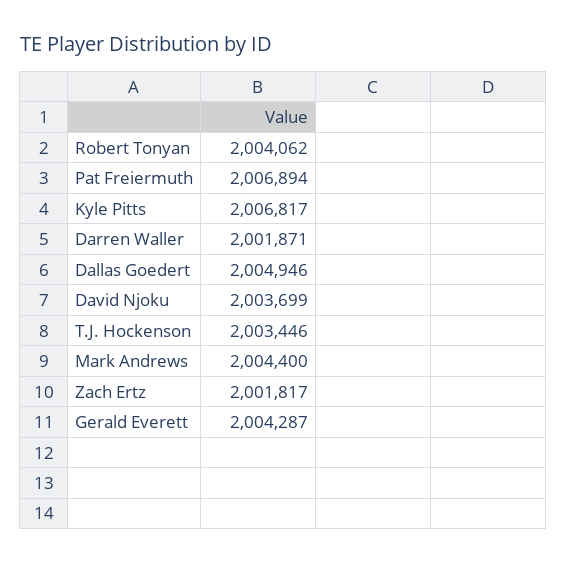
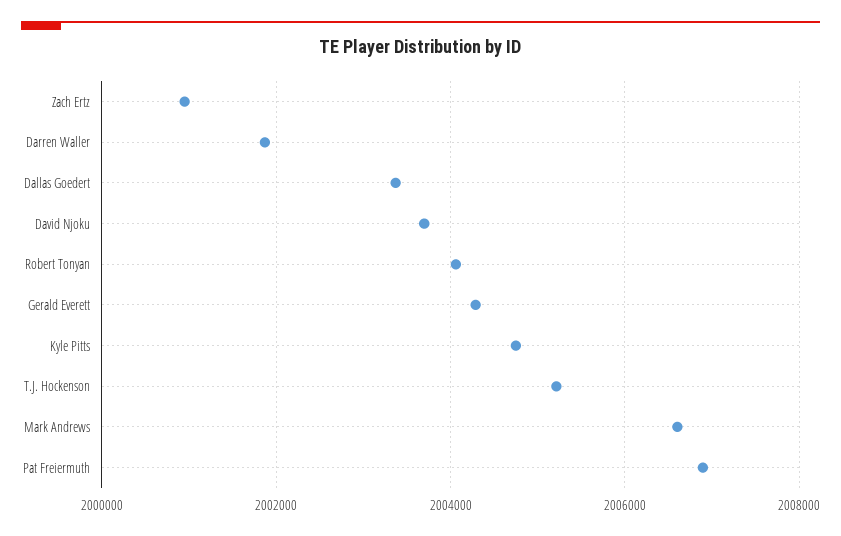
  {
    "Robert Tonyan": 2004062,
    "Pat Freiermuth": 2006894,
-   "Kyle Pitts": 2006817,
+   "Kyle Pitts": 2004800,
    "Darren Waller": 2001871,
-   "Dallas Goedert": 2004946,
+   "Dallas Goedert": 2003400,
    "David Njoku": 2003699,
-   "T.J. Hockenson": 2003446,
+   "T.J. Hockenson": 2005200,
-   "Mark Andrews": 2004400,
+   "Mark Andrews": 2006600,
-   "Zach Ertz": 2001817,
+   "Zach Ertz": 2001000,
    "Gerald Everett": 2004287
  }

